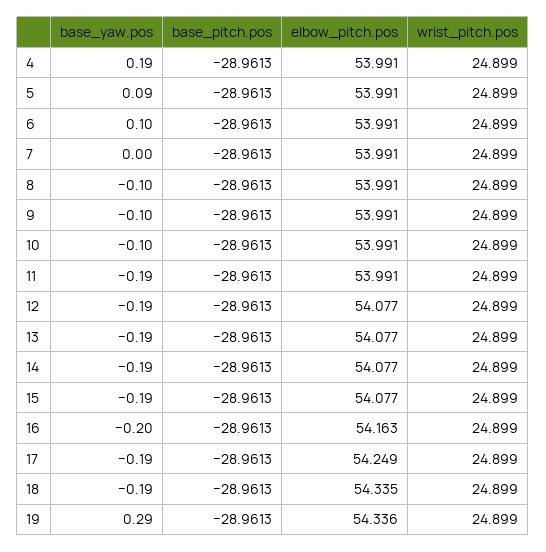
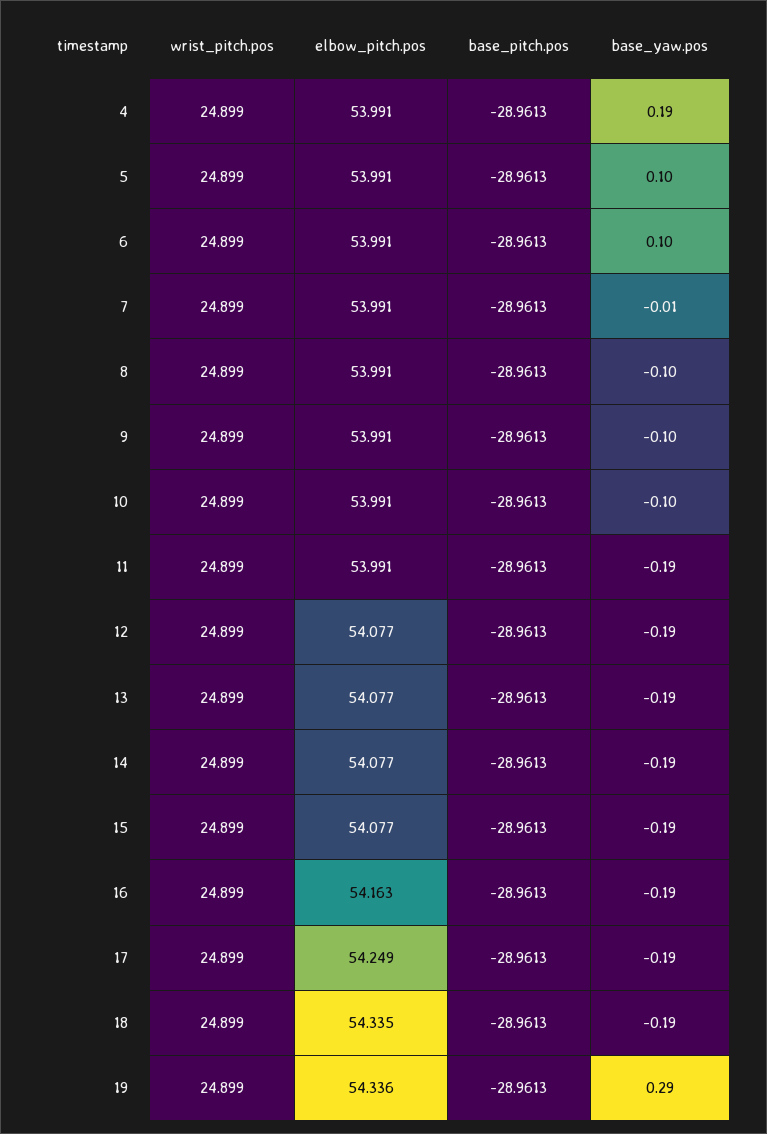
  {
    "base_yaw.pos": {
      "4": 0.19,
-     "5": 0.09,
+     "5": 0.1,
      "6": 0.1,
-     "7": 0,
+     "7": -0.01,
      "8": -0.1,
      "9": -0.1,
      "10": -0.1,
      "11": -0.19,
      "12": -0.19,
      "13": -0.19,
      "14": -0.19,
      "15": -0.19,
-     "16": -0.2,
+     "16": -0.19,
      "17": -0.19,
      "18": -0.19,
      "19": 0.29
    },
    "base_pitch.pos": {
      "4": -28.9613,
      "5": -28.9613,
      "6": -28.9613,
      "7": -28.9613,
      "8": -28.9613,
      "9": -28.9613,
      "10": -28.9613,
      "11": -28.9613,
      "12": -28.9613,
      "13": -28.9613,
      "14": -28.9613,
      "15": -28.9613,
      "16": -28.9613,
      "17": -28.9613,
      "18": -28.9613,
      "19": -28.9613
    },
    "elbow_pitch.pos": {
      "4": 53.991,
      "5": 53.991,
      "6": 53.991,
      "7": 53.991,
      "8": 53.991,
      "9": 53.991,
      "10": 53.991,
      "11": 53.991,
      "12": 54.077,
      "13": 54.077,
      "14": 54.077,
      "15": 54.077,
      "16": 54.163,
      "17": 54.249,
      "18": 54.335,
      "19": 54.336
    },
    "wrist_pitch.pos": {
      "4": 24.899,
      "5": 24.899,
      "6": 24.899,
      "7": 24.899,
      "8": 24.899,
      "9": 24.899,
      "10": 24.899,
      "11": 24.899,
      "12": 24.899,
      "13": 24.899,
      "14": 24.899,
      "15": 24.899,
      "16": 24.899,
      "17": 24.899,
      "18": 24.899,
      "19": 24.899
    }
  }

